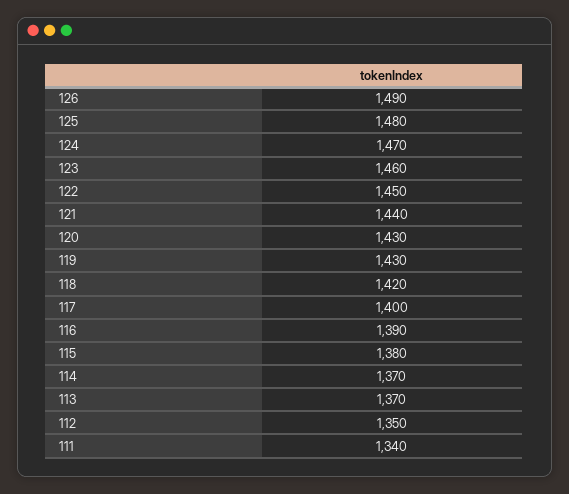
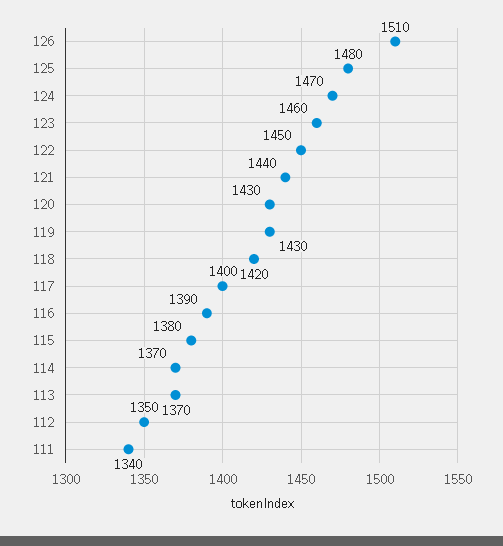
  {
-   "126": 1490,
+   "126": 1510,
    "125": 1480,
    "124": 1470,
    "123": 1460,
    "122": 1450,
    "121": 1440,
    "120": 1430,
    "119": 1430,
    "118": 1420,
    "117": 1400,
    "116": 1390,
    "115": 1380,
    "114": 1370,
    "113": 1370,
    "112": 1350,
    "111": 1340
  }

